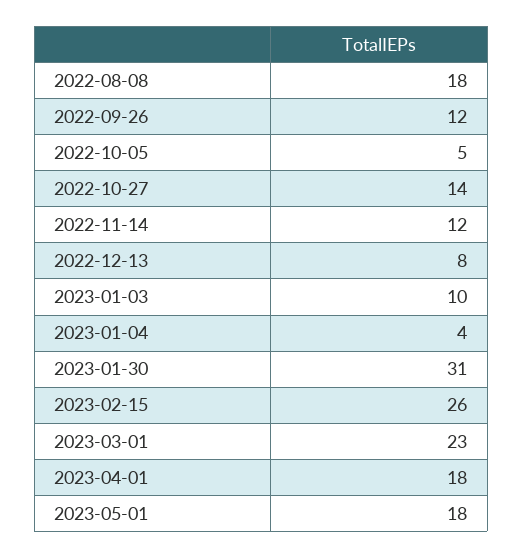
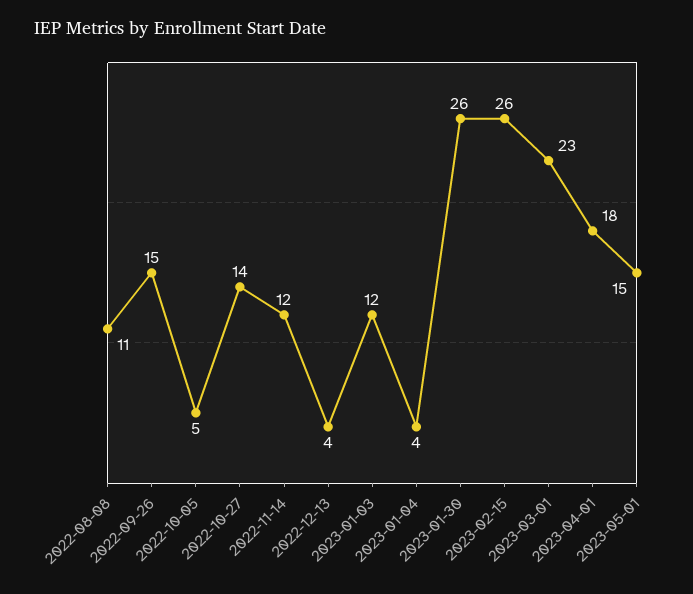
  {
-   "2022-08-08": 18,
+   "2022-08-08": 11,
-   "2022-09-26": 12,
+   "2022-09-26": 15,
    "2022-10-05": 5,
    "2022-10-27": 14,
    "2022-11-14": 12,
-   "2022-12-13": 8,
+   "2022-12-13": 4,
-   "2023-01-03": 10,
+   "2023-01-03": 12,
    "2023-01-04": 4,
-   "2023-01-30": 31,
+   "2023-01-30": 26,
    "2023-02-15": 26,
    "2023-03-01": 23,
    "2023-04-01": 18,
-   "2023-05-01": 18
+   "2023-05-01": 15
  }

